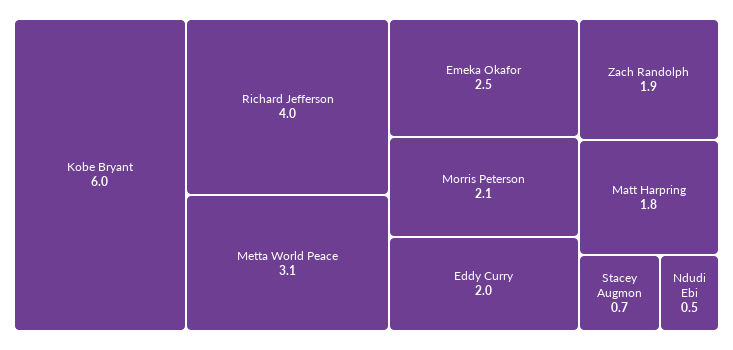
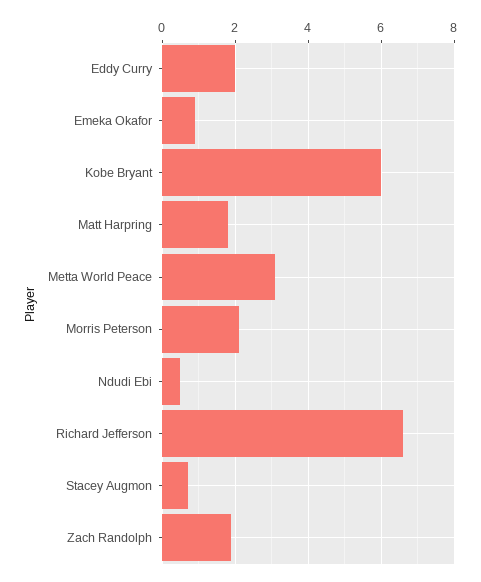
  {
    "Kobe Bryant": 6,
-   "Richard Jefferson": 4,
+   "Richard Jefferson": 6.5,
    "Metta World Peace": 3.1,
-   "Emeka Okafor": 2.5,
+   "Emeka Okafor": 1,
    "Morris Peterson": 2.1,
    "Eddy Curry": 2,
    "Zach Randolph": 1.9,
    "Matt Harpring": 1.8,
    "Stacey Augmon": 0.7,
    "Ndudi Ebi": 0.5
  }

